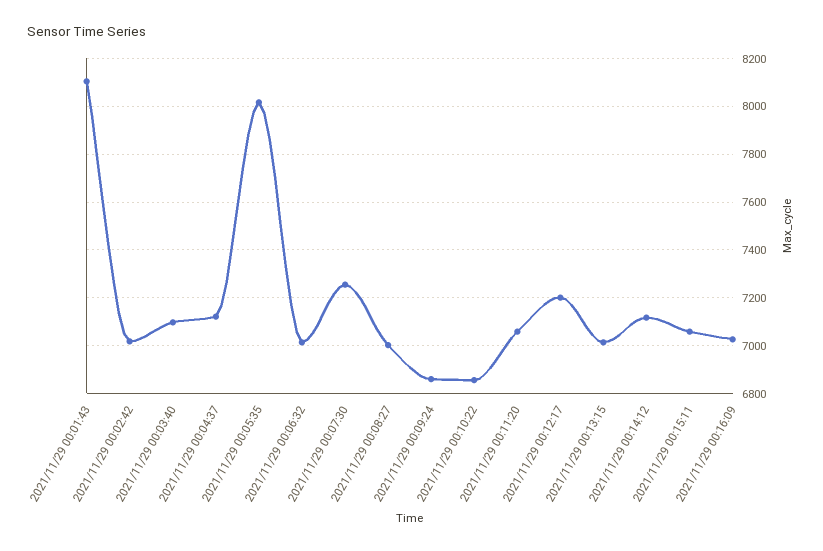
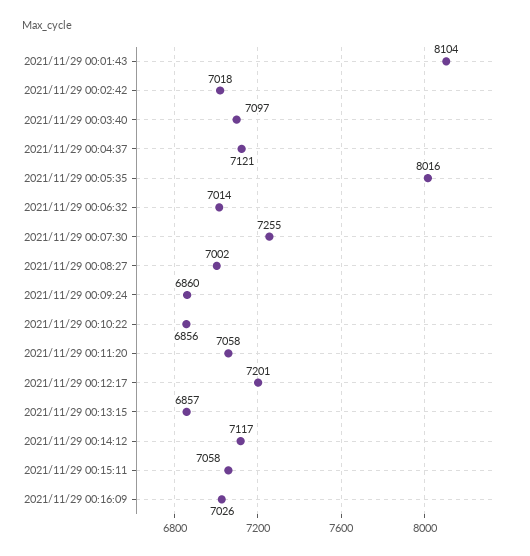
  {
    "2021/11/29 00:01:43": 8104,
    "2021/11/29 00:02:42": 7018,
    "2021/11/29 00:03:40": 7097,
    "2021/11/29 00:04:37": 7121,
    "2021/11/29 00:05:35": 8016,
    "2021/11/29 00:06:32": 7014,
    "2021/11/29 00:07:30": 7255,
    "2021/11/29 00:08:27": 7002,
    "2021/11/29 00:09:24": 6860,
    "2021/11/29 00:10:22": 6856,
    "2021/11/29 00:11:20": 7058,
    "2021/11/29 00:12:17": 7201,
-   "2021/11/29 00:13:15": 7000,
+   "2021/11/29 00:13:15": 6857,
    "2021/11/29 00:14:12": 7117,
    "2021/11/29 00:15:11": 7058,
    "2021/11/29 00:16:09": 7026
  }

